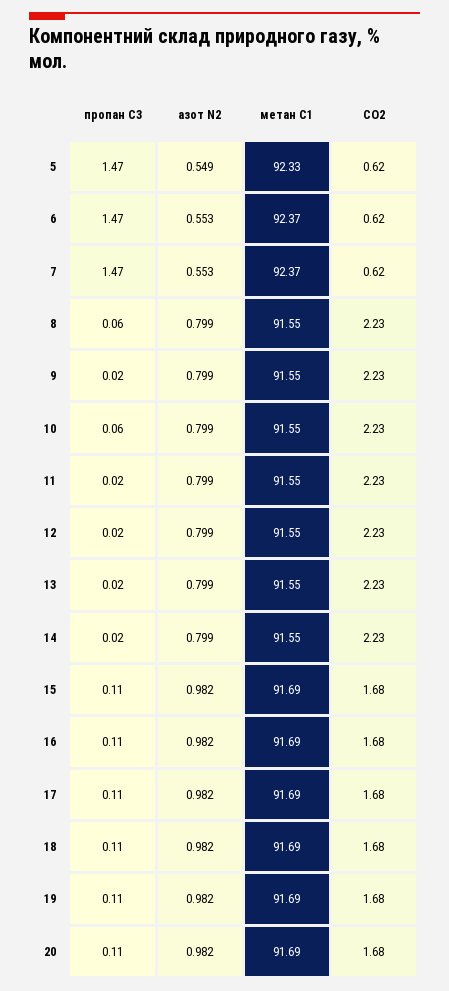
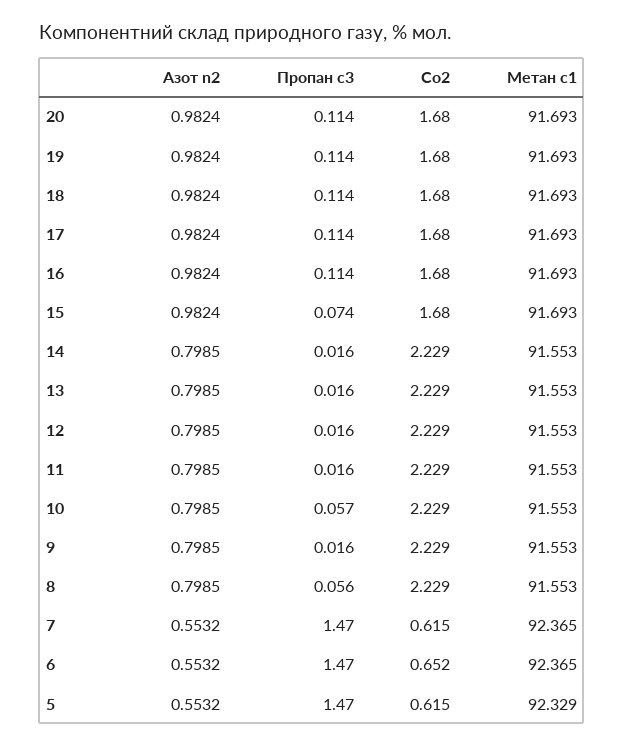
  {
    "пропан С3": {
      "5": 1.47,
      "6": 1.47,
      "7": 1.47,
      "8": 0.056,
      "9": 0.016,
      "10": 0.057,
      "11": 0.016,
      "12": 0.016,
      "13": 0.016,
      "14": 0.016,
-     "15": 0.11,
+     "15": 0.074,
      "16": 0.114,
      "17": 0.114,
      "18": 0.114,
      "19": 0.114,
      "20": 0.114
    },
    "азот N2": {
-     "5": 0.549,
+     "5": 0.5532,
      "6": 0.5532,
      "7": 0.5532,
      "8": 0.7985,
      "9": 0.7985,
      "10": 0.7985,
      "11": 0.7985,
      "12": 0.7985,
      "13": 0.7985,
      "14": 0.7985,
      "15": 0.9824,
      "16": 0.9824,
      "17": 0.9824,
      "18": 0.9824,
      "19": 0.9824,
      "20": 0.9824
    },
    "метан С1": {
      "5": 92.329,
      "6": 92.365,
      "7": 92.365,
      "8": 91.553,
      "9": 91.553,
      "10": 91.553,
      "11": 91.553,
      "12": 91.553,
      "13": 91.553,
      "14": 91.553,
      "15": 91.693,
      "16": 91.693,
      "17": 91.693,
      "18": 91.693,
      "19": 91.693,
      "20": 91.693
    },
    "CO2": {
      "5": 0.615,
-     "6": 0.62,
+     "6": 0.652,
      "7": 0.615,
      "8": 2.229,
      "9": 2.229,
      "10": 2.229,
      "11": 2.229,
      "12": 2.229,
      "13": 2.229,
      "14": 2.229,
      "15": 1.68,
      "16": 1.68,
      "17": 1.68,
      "18": 1.68,
      "19": 1.68,
      "20": 1.68
    }
  }

